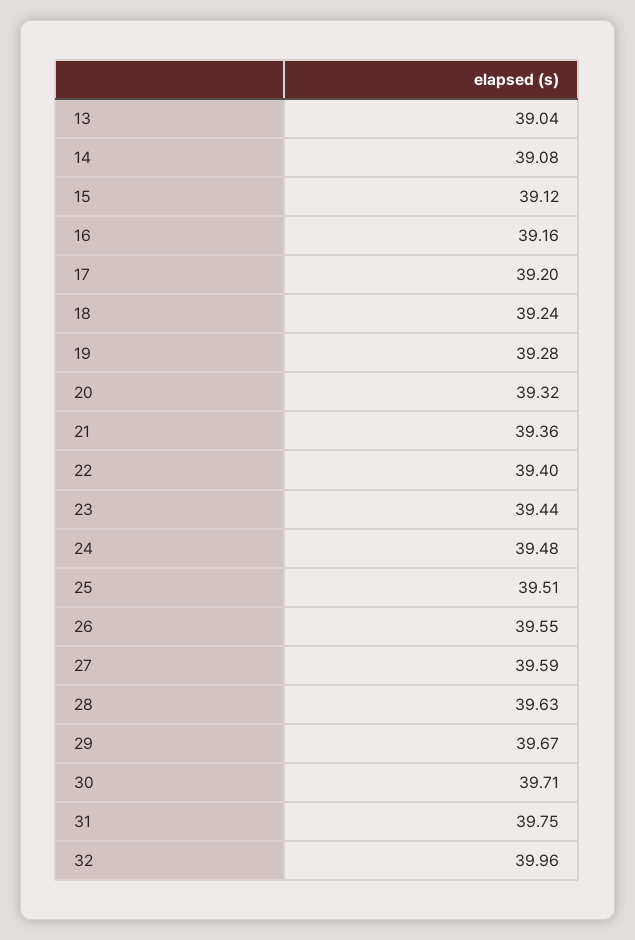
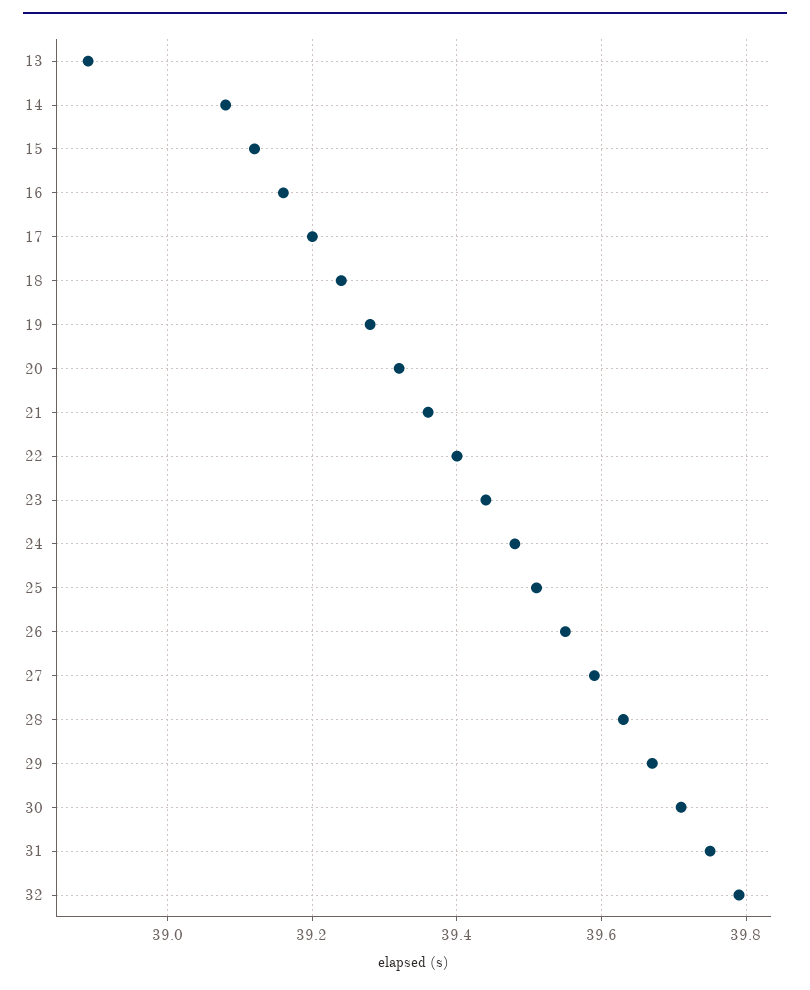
  {
-   "13": 39.04,
+   "13": 38.9,
    "14": 39.08,
    "15": 39.12,
    "16": 39.16,
    "17": 39.2,
    "18": 39.24,
    "19": 39.28,
    "20": 39.32,
    "21": 39.36,
    "22": 39.4,
    "23": 39.44,
    "24": 39.48,
    "25": 39.51,
    "26": 39.55,
    "27": 39.59,
    "28": 39.63,
    "29": 39.67,
    "30": 39.71,
    "31": 39.75,
-   "32": 39.96
+   "32": 39.8
  }

